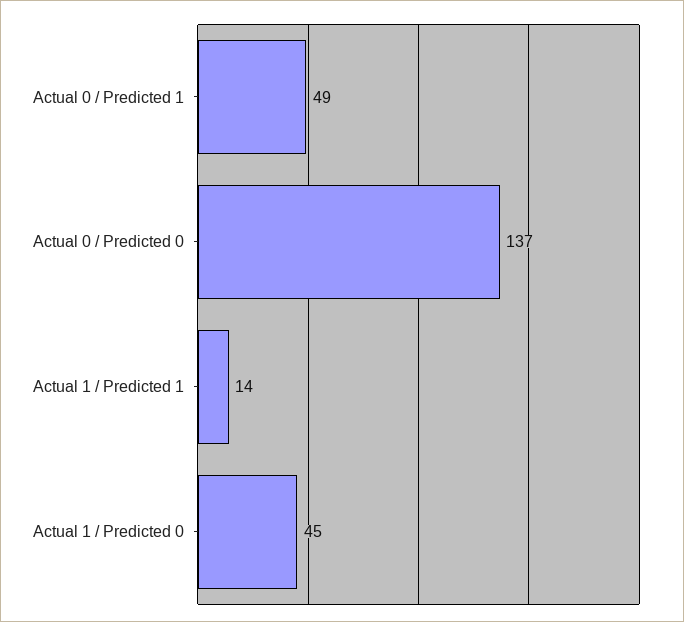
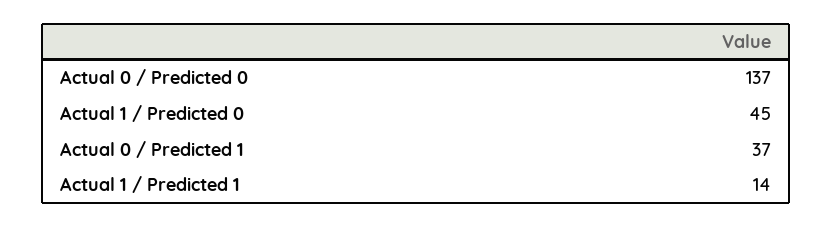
  {
-   "Actual 0 / Predicted 1": 49,
+   "Actual 0 / Predicted 1": 37,
    "Actual 0 / Predicted 0": 137,
    "Actual 1 / Predicted 1": 14,
    "Actual 1 / Predicted 0": 45
  }

